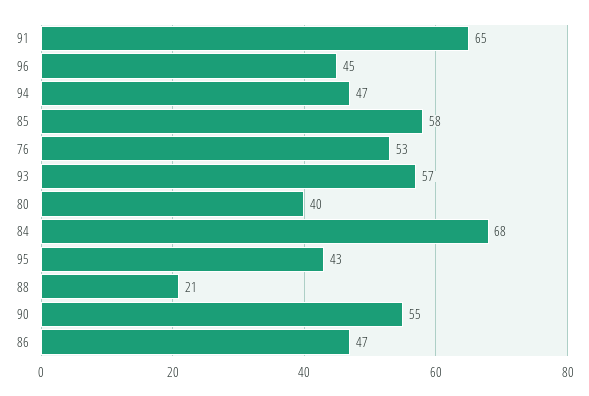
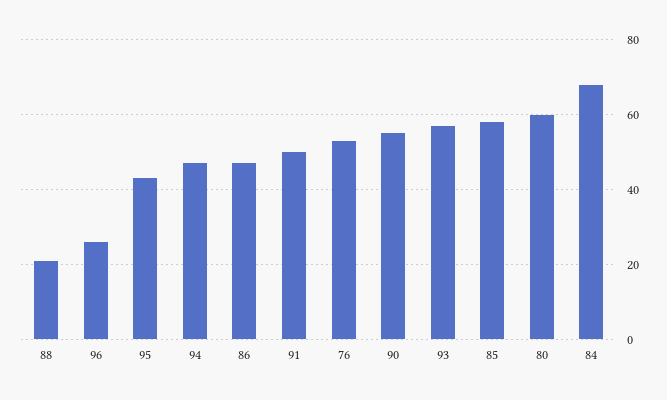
  {
-   "91": 65,
+   "91": 50,
-   "96": 45,
+   "96": 25,
    "94": 47,
    "85": 58,
    "76": 53,
    "93": 57,
-   "80": 40,
+   "80": 60,
    "84": 68,
    "95": 43,
    "88": 21,
    "90": 55,
    "86": 47
  }

